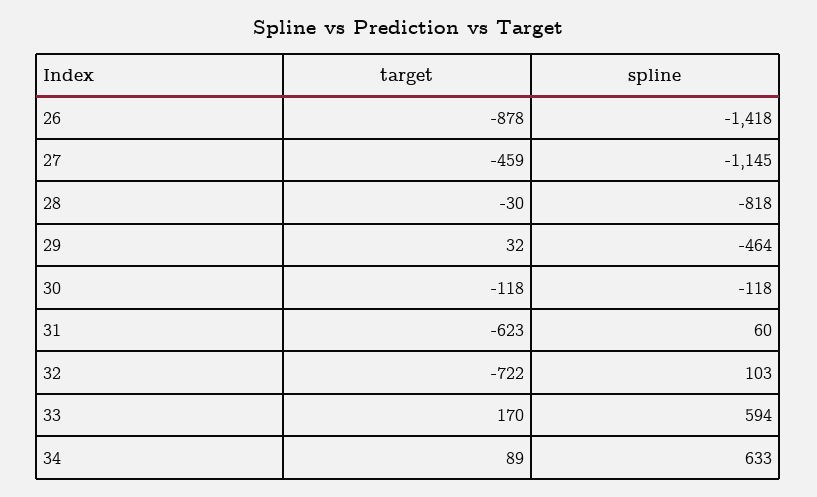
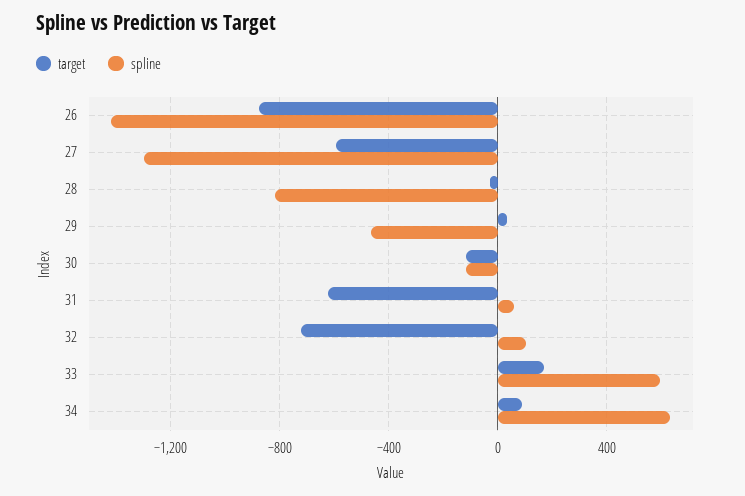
  {
    "target": {
      "26": -878,
-     "27": -459,
+     "27": -600,
      "28": -30,
      "29": 32,
      "30": -118,
      "31": -623,
      "32": -722,
      "33": 170,
      "34": 89
    },
    "spline": {
      "26": -1418,
-     "27": -1145,
+     "27": -1300,
      "28": -818,
      "29": -464,
      "30": -118,
      "31": 60,
      "32": 103,
      "33": 594,
      "34": 633
    }
  }

